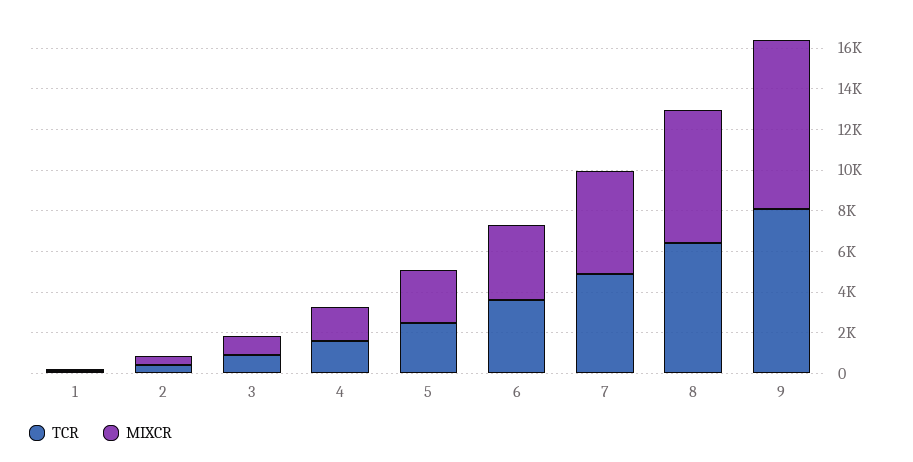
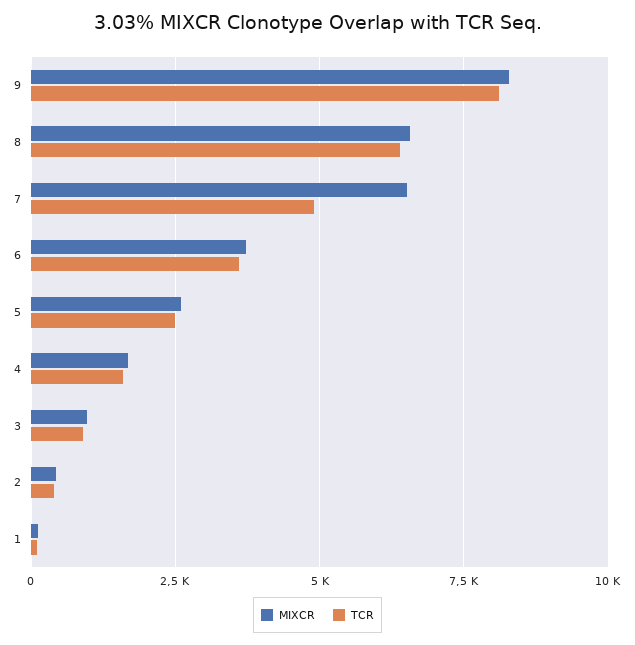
  {
    "TCR": {
      "1": 0,
      "2": 500,
      "3": 1000,
      "4": 1500,
      "5": 2500,
      "6": 3500,
      "7": 5000,
      "8": 6500,
      "9": 8000
    },
    "MIXCR": {
      "1": 0,
      "2": 500,
      "3": 1000,
      "4": 1750,
      "5": 2500,
      "6": 3750,
-     "7": 5000,
+     "7": 6500,
      "8": 6500,
      "9": 8250
    }
  }

